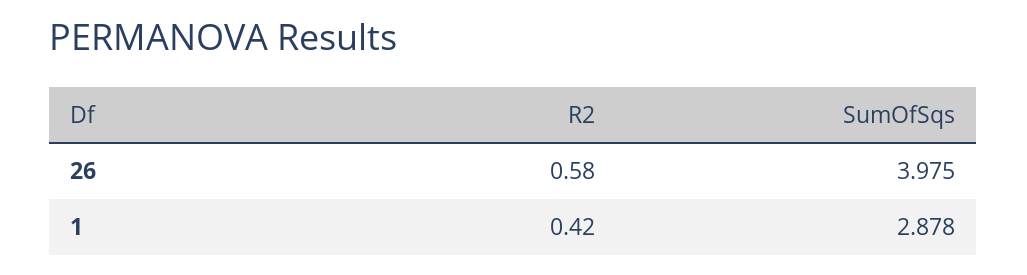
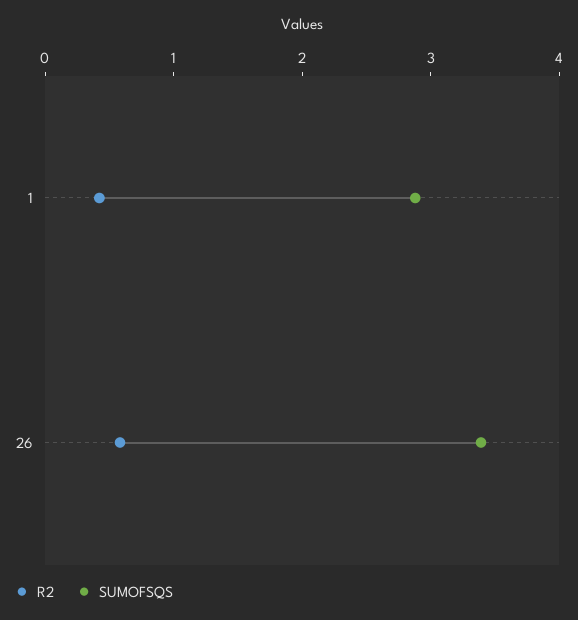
  {
    "R2": {
      "26": 0.58,
      "1": 0.42
    },
    "SumOfSqs": {
-     "26": 3.975,
+     "26": 3.4,
      "1": 2.878
    }
  }

